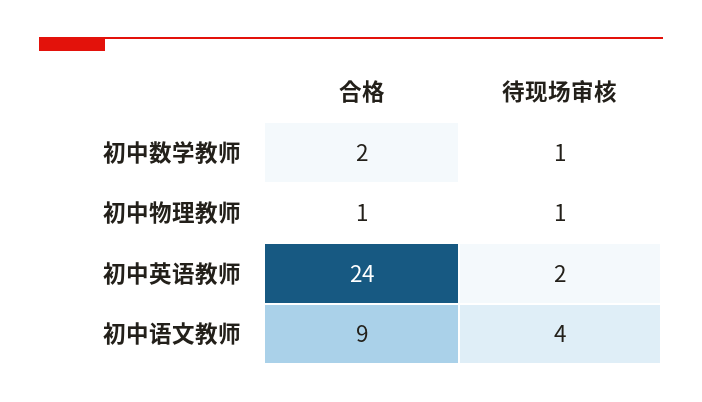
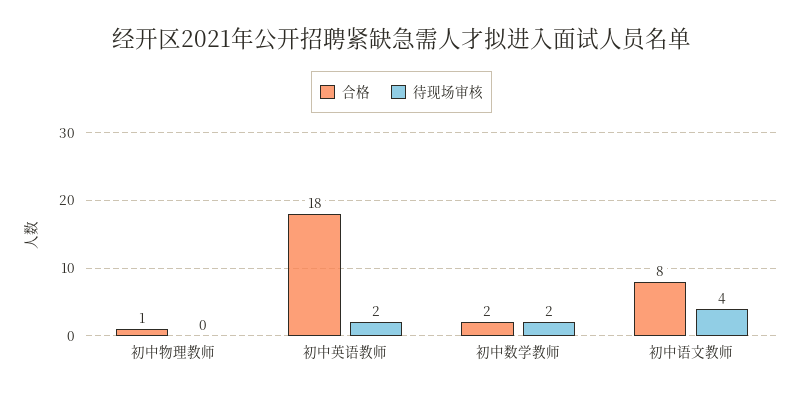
  {
    "合格": {
      "初中数学教师": 2,
      "初中物理教师": 1,
-     "初中英语教师": 24,
+     "初中英语教师": 18,
-     "初中语文教师": 9
+     "初中语文教师": 8
    },
    "待现场审核": {
-     "初中数学教师": 1,
+     "初中数学教师": 2,
-     "初中物理教师": 1,
+     "初中物理教师": 0,
      "初中英语教师": 2,
      "初中语文教师": 4
    }
  }

